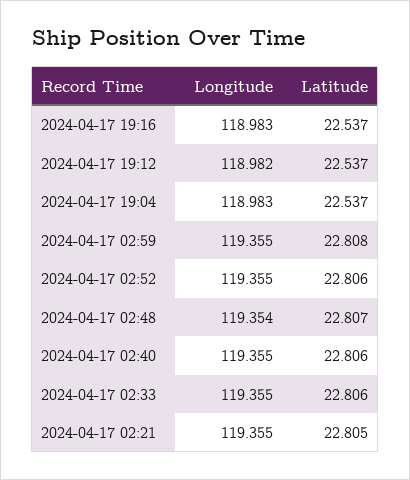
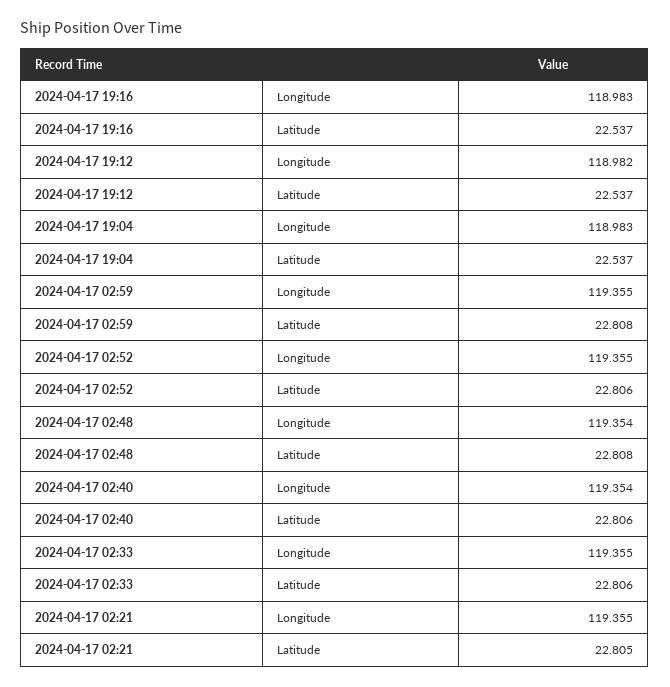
  {
    "Longitude": {
      "2024-04-17 19:16": 118.983,
      "2024-04-17 19:12": 118.982,
      "2024-04-17 19:04": 118.983,
      "2024-04-17 02:59": 119.355,
      "2024-04-17 02:52": 119.355,
      "2024-04-17 02:48": 119.354,
-     "2024-04-17 02:40": 119.355,
+     "2024-04-17 02:40": 119.354,
      "2024-04-17 02:33": 119.355,
      "2024-04-17 02:21": 119.355
    },
    "Latitude": {
      "2024-04-17 19:16": 22.537,
      "2024-04-17 19:12": 22.537,
      "2024-04-17 19:04": 22.537,
      "2024-04-17 02:59": 22.808,
      "2024-04-17 02:52": 22.806,
-     "2024-04-17 02:48": 22.807,
+     "2024-04-17 02:48": 22.808,
      "2024-04-17 02:40": 22.806,
      "2024-04-17 02:33": 22.806,
      "2024-04-17 02:21": 22.805
    }
  }

